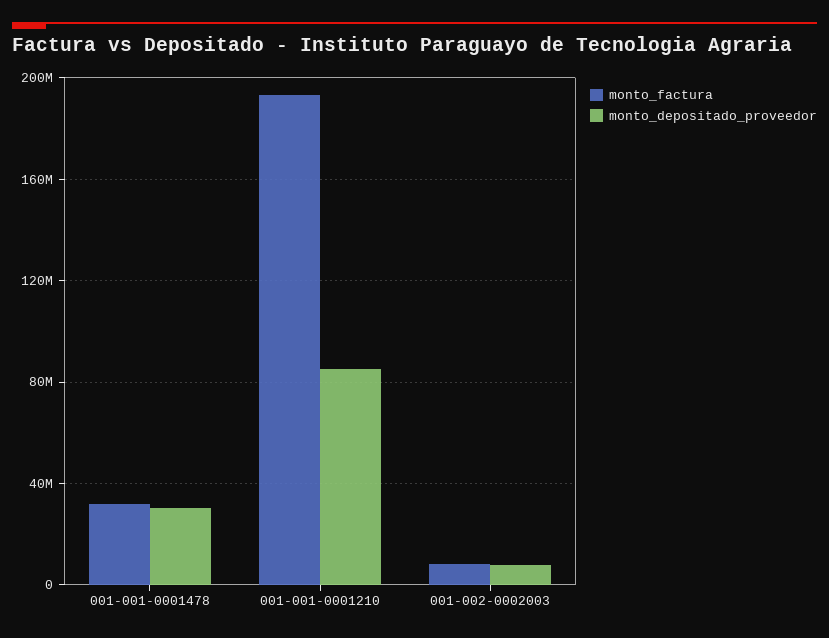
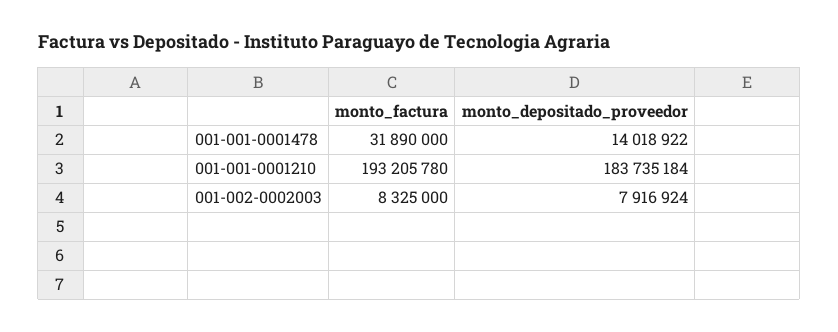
  {
    "monto_factura": {
      "001-001-0001478": 31890000,
      "001-001-0001210": 193205780,
      "001-002-0002003": 8325000
    },
    "monto_depositado_proveedor": {
-     "001-001-0001478": 30000000,
+     "001-001-0001478": 14018922,
-     "001-001-0001210": 85000000,
+     "001-001-0001210": 183735184,
      "001-002-0002003": 7916924
    }
  }

